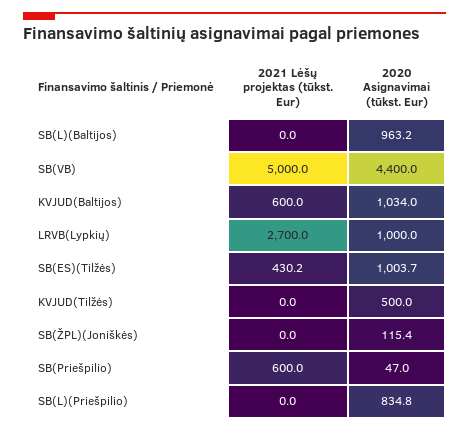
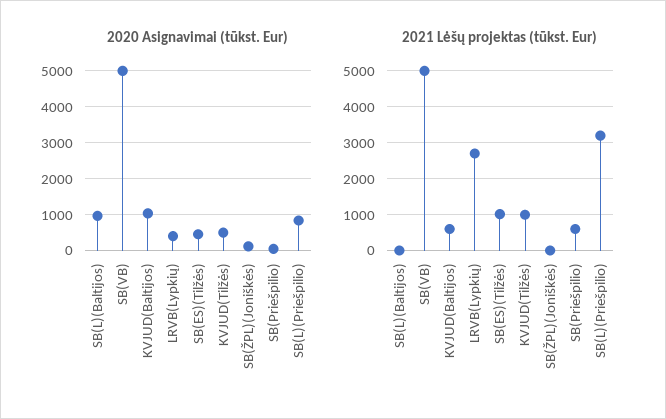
  {
    "2021 Lėšų projektas (tūkst. Eur)": {
      "SB(L)(Baltijos)": 0,
      "SB(VB)": 5000,
      "KVJUD(Baltijos)": 600,
      "LRVB(Lypkių)": 2700,
-     "SB(ES)(Tilžės)": 430.2,
+     "SB(ES)(Tilžės)": 1000,
-     "KVJUD(Tilžės)": 0,
+     "KVJUD(Tilžės)": 1000,
      "SB(ŽPL)(Joniškės)": 0,
      "SB(Priešpilio)": 600,
-     "SB(L)(Priešpilio)": 0
+     "SB(L)(Priešpilio)": 3200
    },
    "2020 Asignavimai (tūkst. Eur)": {
      "SB(L)(Baltijos)": 963.2,
-     "SB(VB)": 4400,
+     "SB(VB)": 5000,
      "KVJUD(Baltijos)": 1034,
-     "LRVB(Lypkių)": 1000,
+     "LRVB(Lypkių)": 400,
-     "SB(ES)(Tilžės)": 1003.7,
+     "SB(ES)(Tilžės)": 400,
      "KVJUD(Tilžės)": 500,
      "SB(ŽPL)(Joniškės)": 115.4,
      "SB(Priešpilio)": 47,
      "SB(L)(Priešpilio)": 834.8
    }
  }

